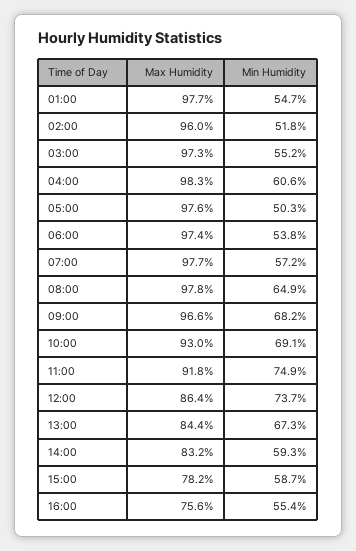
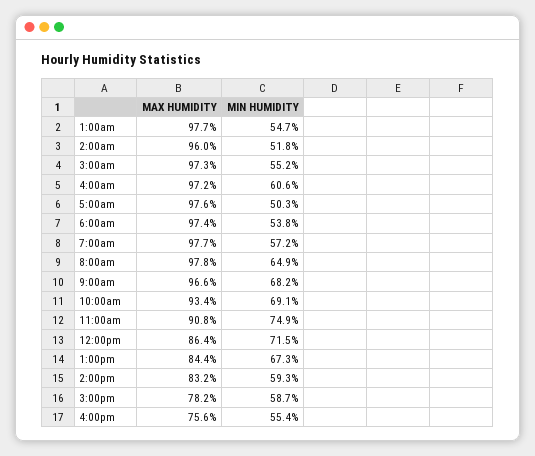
  {
    "Max Humidity": {
      "01:00": 97.7,
      "02:00": 96,
      "03:00": 97.3,
-     "04:00": 98.3,
+     "04:00": 97.2,
      "05:00": 97.6,
      "06:00": 97.4,
      "07:00": 97.7,
      "08:00": 97.8,
      "09:00": 96.6,
-     "10:00": 93,
+     "10:00": 93.4,
-     "11:00": 91.8,
+     "11:00": 90.8,
      "12:00": 86.4,
      "13:00": 84.4,
      "14:00": 83.2,
      "15:00": 78.2,
      "16:00": 75.6
    },
    "Min Humidity": {
      "01:00": 54.7,
      "02:00": 51.8,
      "03:00": 55.2,
      "04:00": 60.6,
      "05:00": 50.3,
      "06:00": 53.8,
      "07:00": 57.2,
      "08:00": 64.9,
      "09:00": 68.2,
      "10:00": 69.1,
      "11:00": 74.9,
-     "12:00": 73.7,
+     "12:00": 71.5,
      "13:00": 67.3,
      "14:00": 59.3,
      "15:00": 58.7,
      "16:00": 55.4
    }
  }

